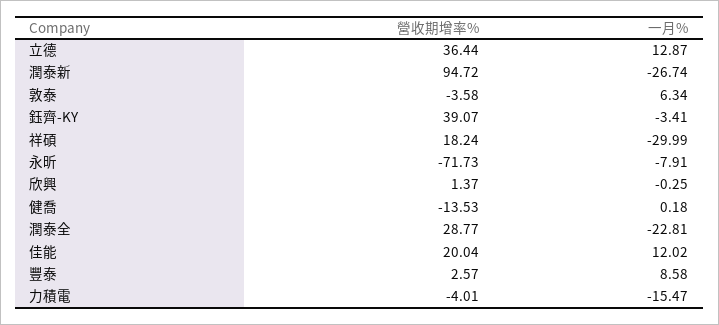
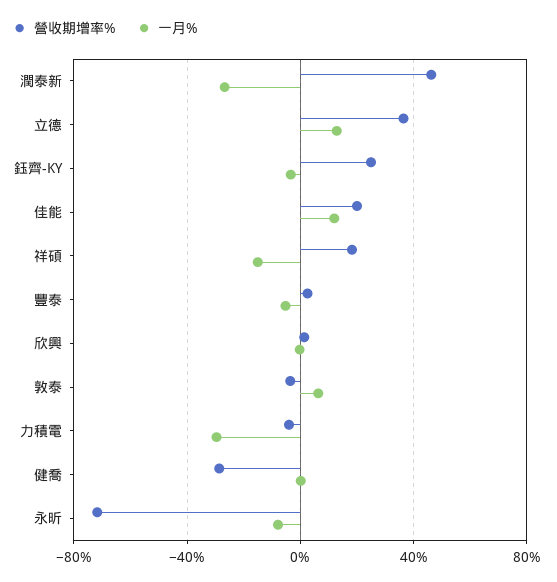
  {
    "營收期增率%": {
      "立德": 36.44,
-     "潤泰新": 94.72,
+     "潤泰新": 45,
      "敦泰": -3.58,
-     "鈺齊-KY": 39.07,
+     "鈺齊-KY": 25,
      "祥碩": 18.24,
      "永昕": -71.73,
      "欣興": 1.37,
-     "健喬": -13.53,
+     "健喬": -30,
-     "潤泰全": 28.77,
      "佳能": 20.04,
      "豐泰": 2.57,
      "力積電": -4.01
    },
    "一月%": {
      "立德": 12.87,
      "潤泰新": -26.74,
      "敦泰": 6.34,
      "鈺齊-KY": -3.41,
-     "祥碩": -29.99,
+     "祥碩": -15,
      "永昕": -7.91,
      "欣興": -0.25,
      "健喬": 0.18,
-     "潤泰全": -22.81,
      "佳能": 12.02,
-     "豐泰": 8.58,
+     "豐泰": -5,
-     "力積電": -15.47
+     "力積電": -30
    }
  }

